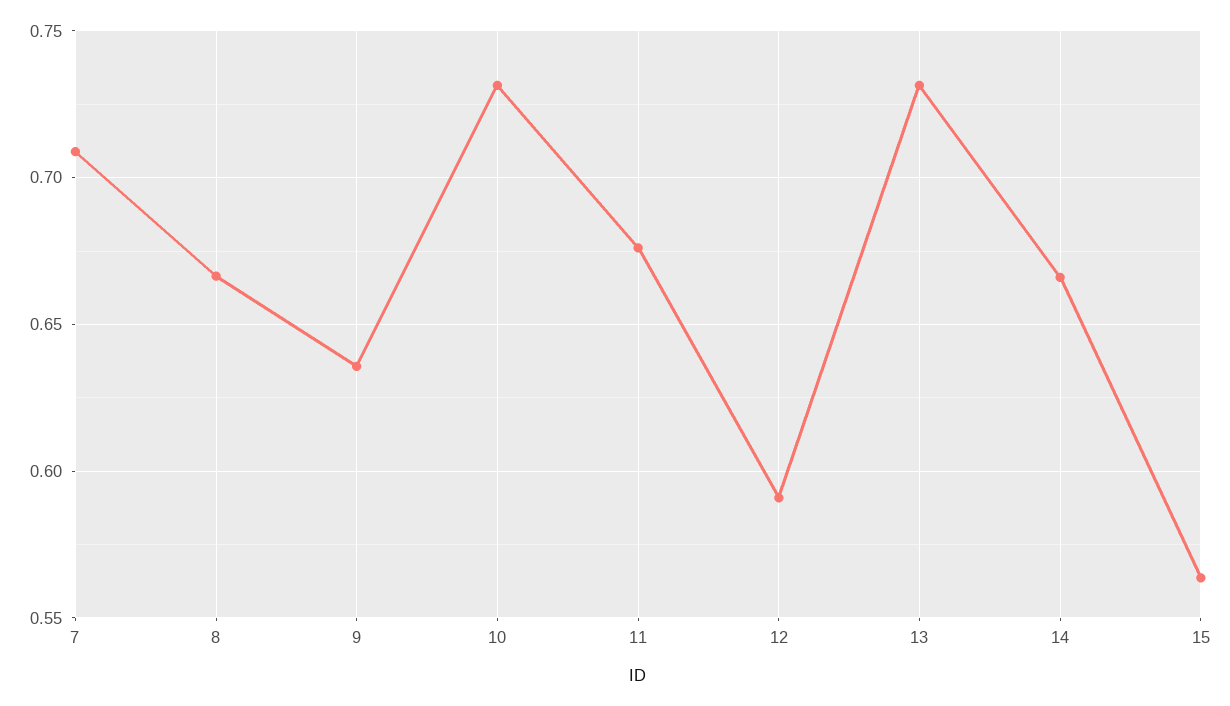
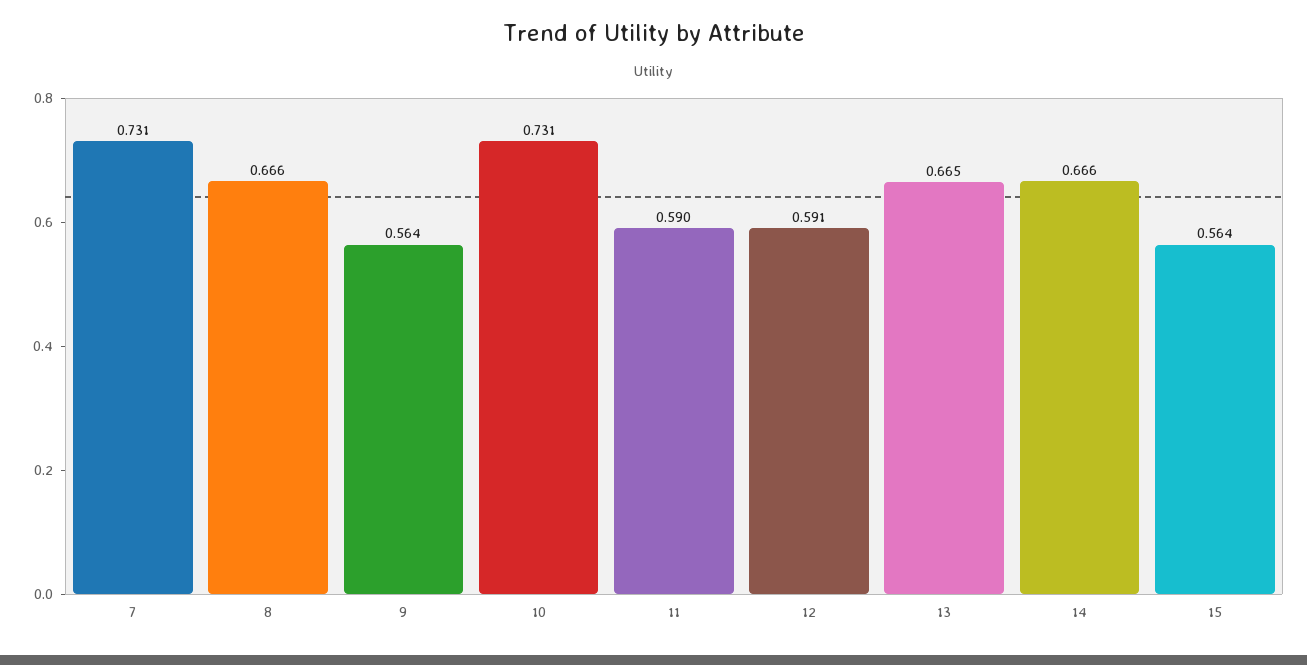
  {
-   "7": 0.71,
+   "7": 0.731,
    "8": 0.666,
-   "9": 0.635,
+   "9": 0.564,
    "10": 0.731,
-   "11": 0.675,
+   "11": 0.59,
    "12": 0.591,
-   "13": 0.73,
+   "13": 0.665,
    "14": 0.666,
    "15": 0.564
  }

